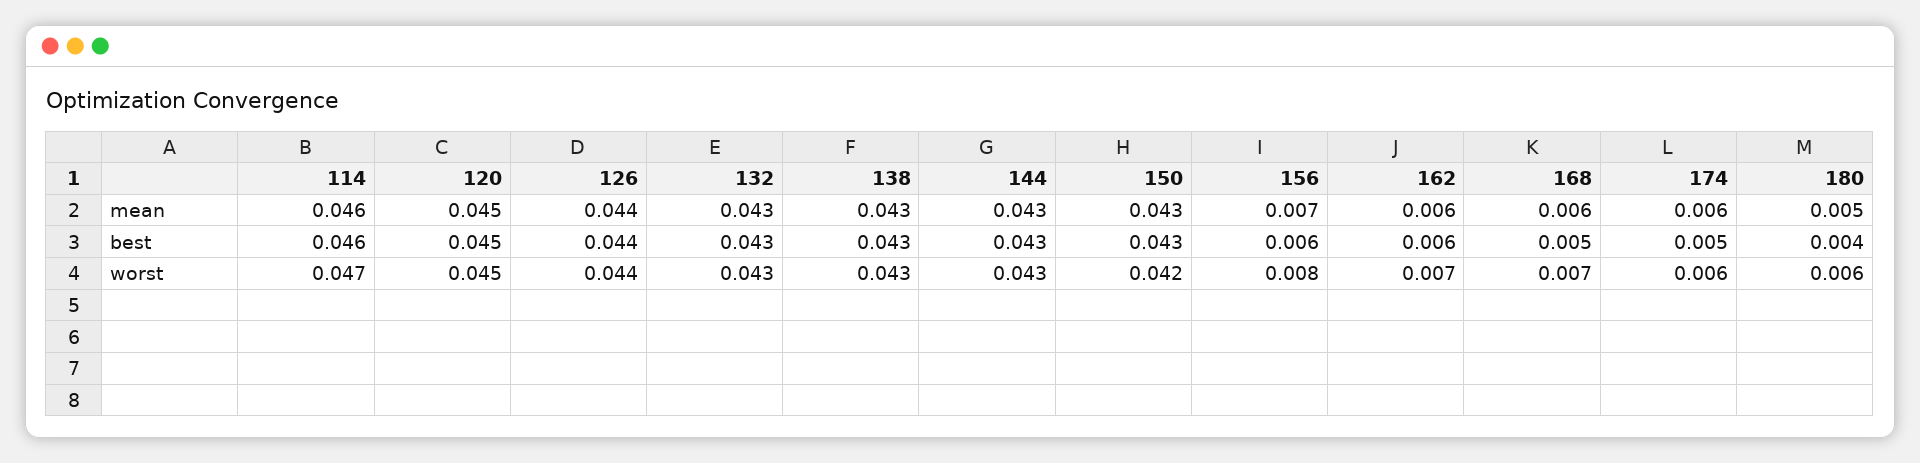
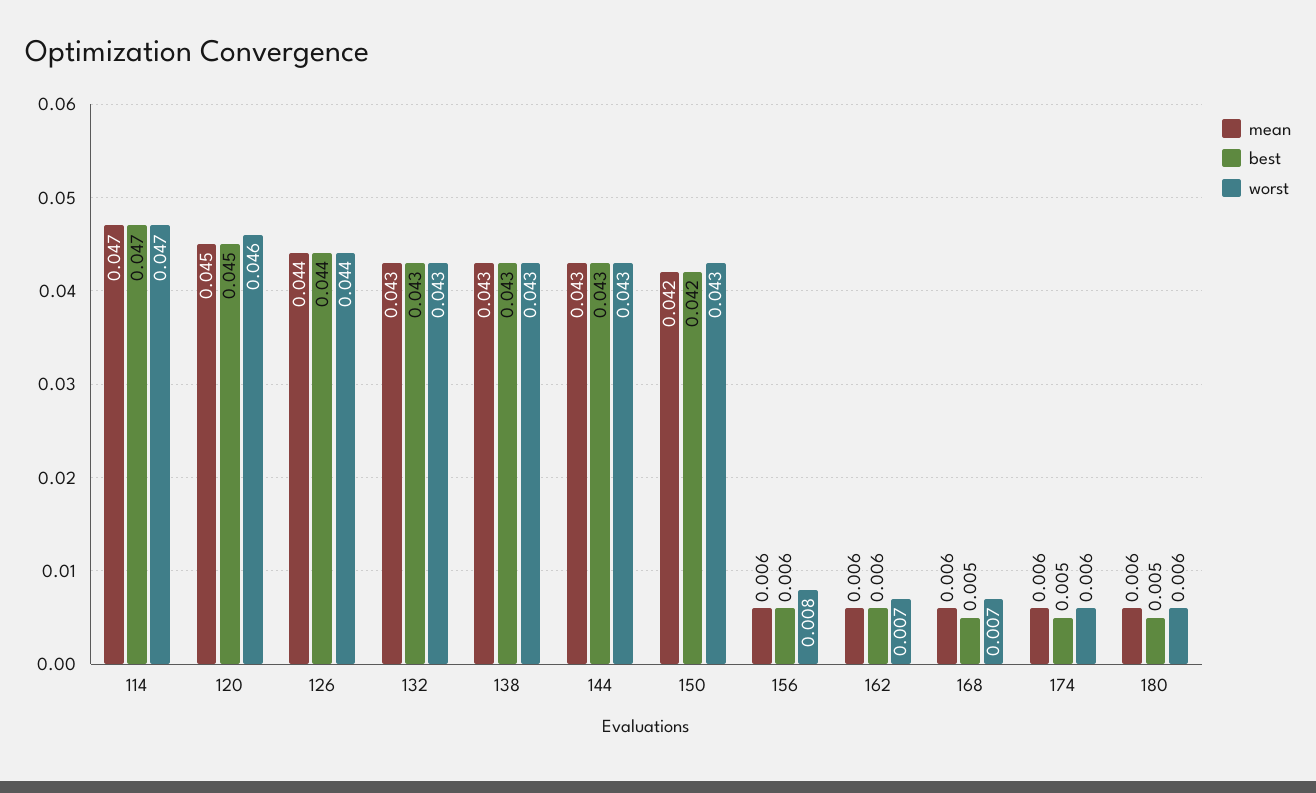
  {
    "mean": {
-     "114": 0.046,
+     "114": 0.047,
      "120": 0.045,
      "126": 0.044,
      "132": 0.043,
      "138": 0.043,
      "144": 0.043,
-     "150": 0.043,
+     "150": 0.042,
-     "156": 0.007,
+     "156": 0.006,
      "162": 0.006,
      "168": 0.006,
      "174": 0.006,
-     "180": 0.005
+     "180": 0.006
    },
    "best": {
-     "114": 0.046,
+     "114": 0.047,
      "120": 0.045,
      "126": 0.044,
      "132": 0.043,
      "138": 0.043,
      "144": 0.043,
-     "150": 0.043,
+     "150": 0.042,
      "156": 0.006,
      "162": 0.006,
      "168": 0.005,
      "174": 0.005,
-     "180": 0.004
+     "180": 0.005
    },
    "worst": {
      "114": 0.047,
-     "120": 0.045,
+     "120": 0.046,
      "126": 0.044,
      "132": 0.043,
      "138": 0.043,
      "144": 0.043,
-     "150": 0.042,
+     "150": 0.043,
      "156": 0.008,
      "162": 0.007,
      "168": 0.007,
      "174": 0.006,
      "180": 0.006
    }
  }

